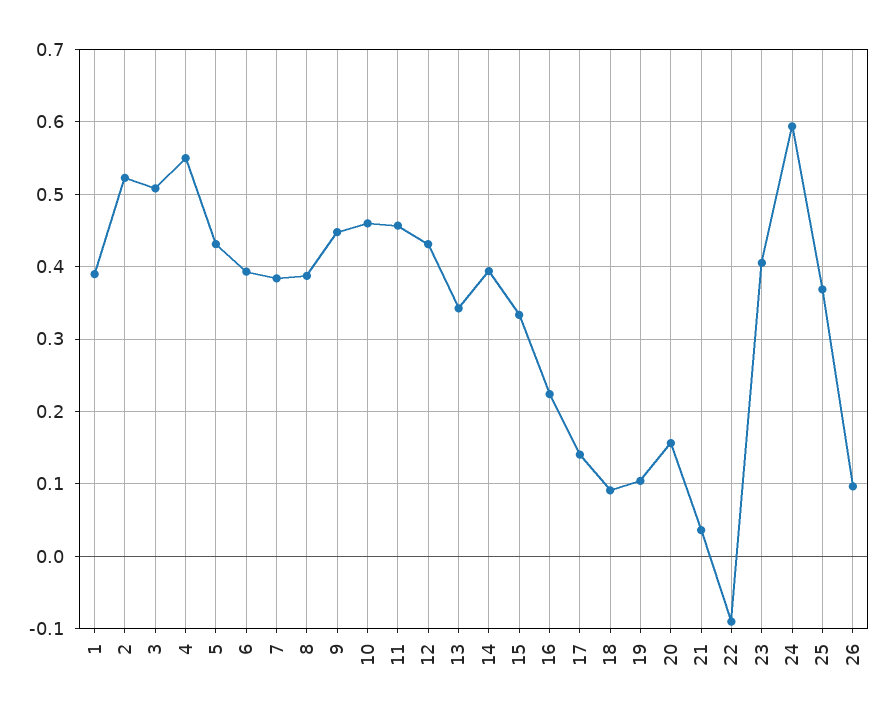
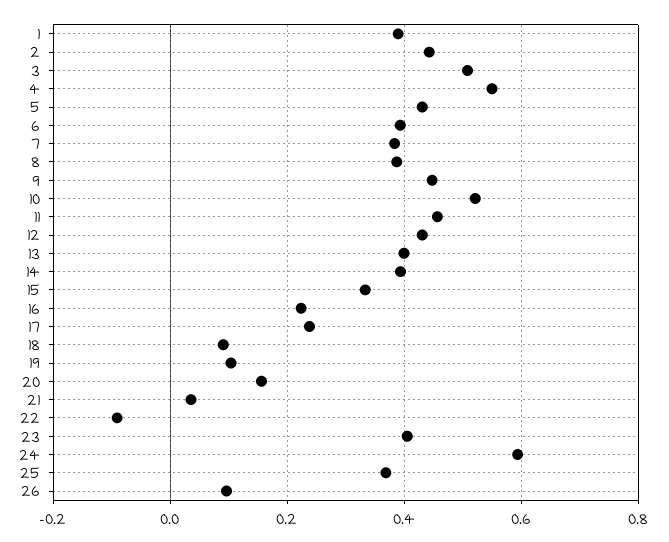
  {
    "1": 0.39,
-   "2": 0.52,
+   "2": 0.44,
    "3": 0.51,
    "4": 0.55,
    "5": 0.43,
    "6": 0.39,
    "7": 0.38,
    "8": 0.39,
    "9": 0.45,
-   "10": 0.46,
+   "10": 0.52,
    "11": 0.46,
    "12": 0.43,
-   "13": 0.34,
+   "13": 0.4,
    "14": 0.39,
    "15": 0.33,
    "16": 0.22,
-   "17": 0.14,
+   "17": 0.24,
    "18": 0.09,
    "19": 0.1,
    "20": 0.16,
    "21": 0.04,
    "22": -0.09,
    "23": 0.41,
    "24": 0.59,
    "25": 0.37,
    "26": 0.1
  }

